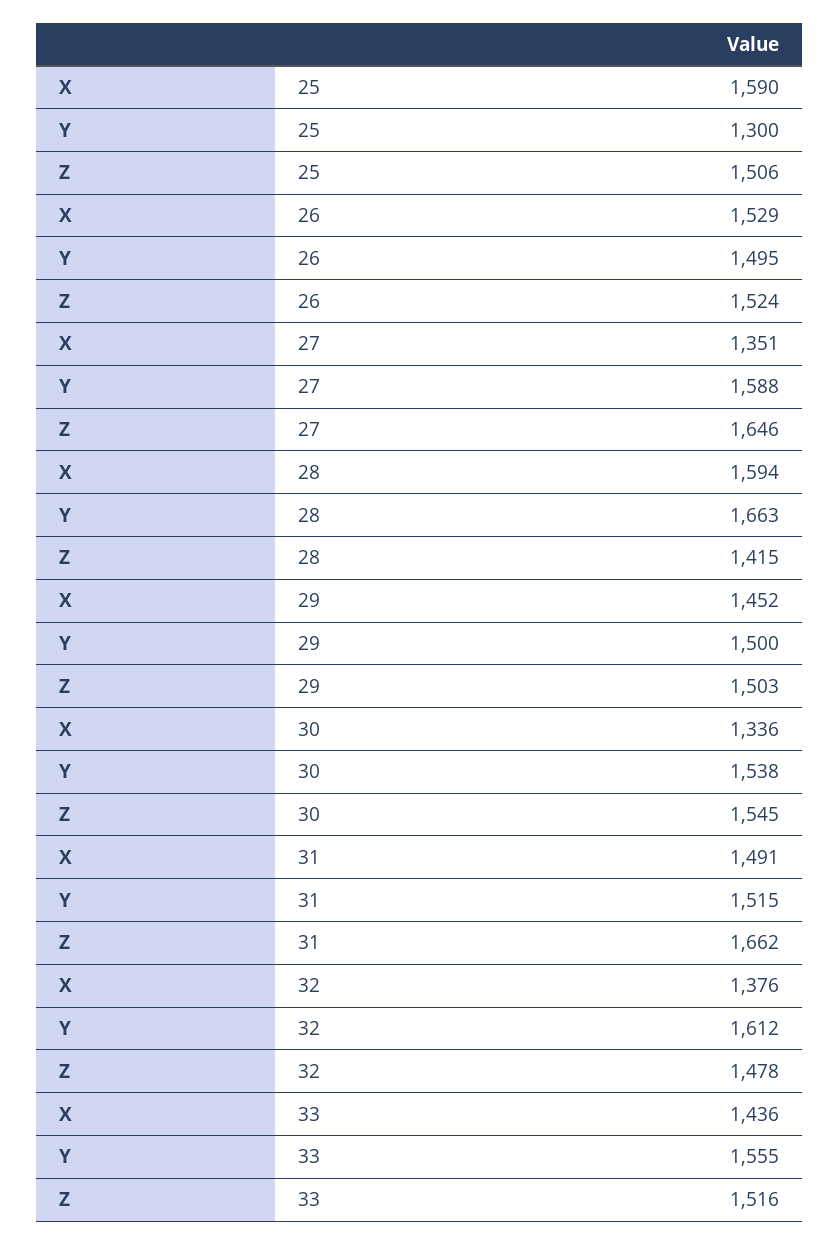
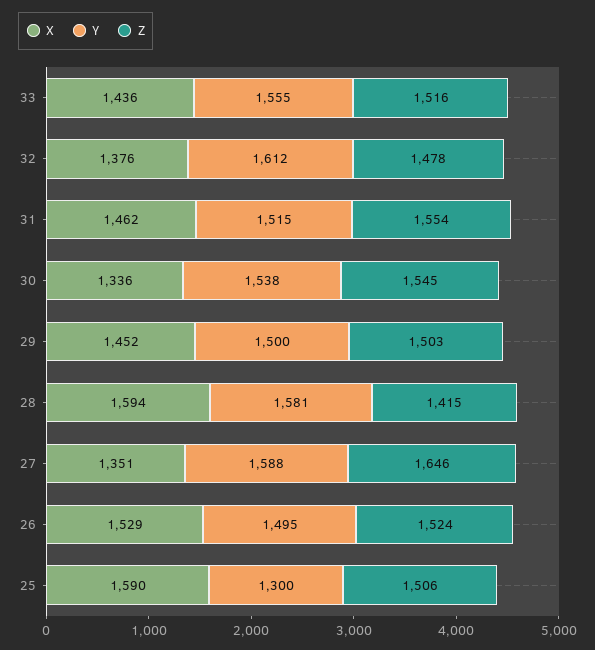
  {
    "X": {
      "25": 1590,
      "26": 1529,
      "27": 1351,
      "28": 1594,
      "29": 1452,
      "30": 1336,
-     "31": 1491,
+     "31": 1462,
      "32": 1376,
      "33": 1436
    },
    "Y": {
      "25": 1300,
      "26": 1495,
      "27": 1588,
-     "28": 1663,
+     "28": 1581,
      "29": 1500,
      "30": 1538,
      "31": 1515,
      "32": 1612,
      "33": 1555
    },
    "Z": {
      "25": 1506,
      "26": 1524,
      "27": 1646,
      "28": 1415,
      "29": 1503,
      "30": 1545,
-     "31": 1662,
+     "31": 1554,
      "32": 1478,
      "33": 1516
    }
  }

